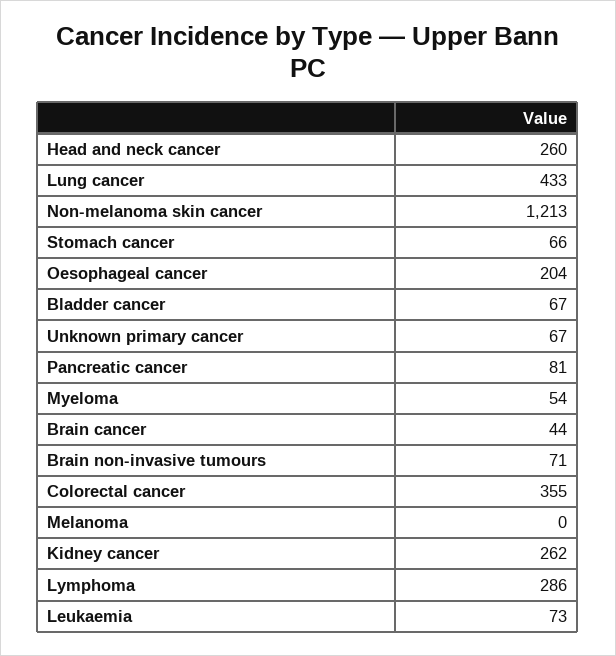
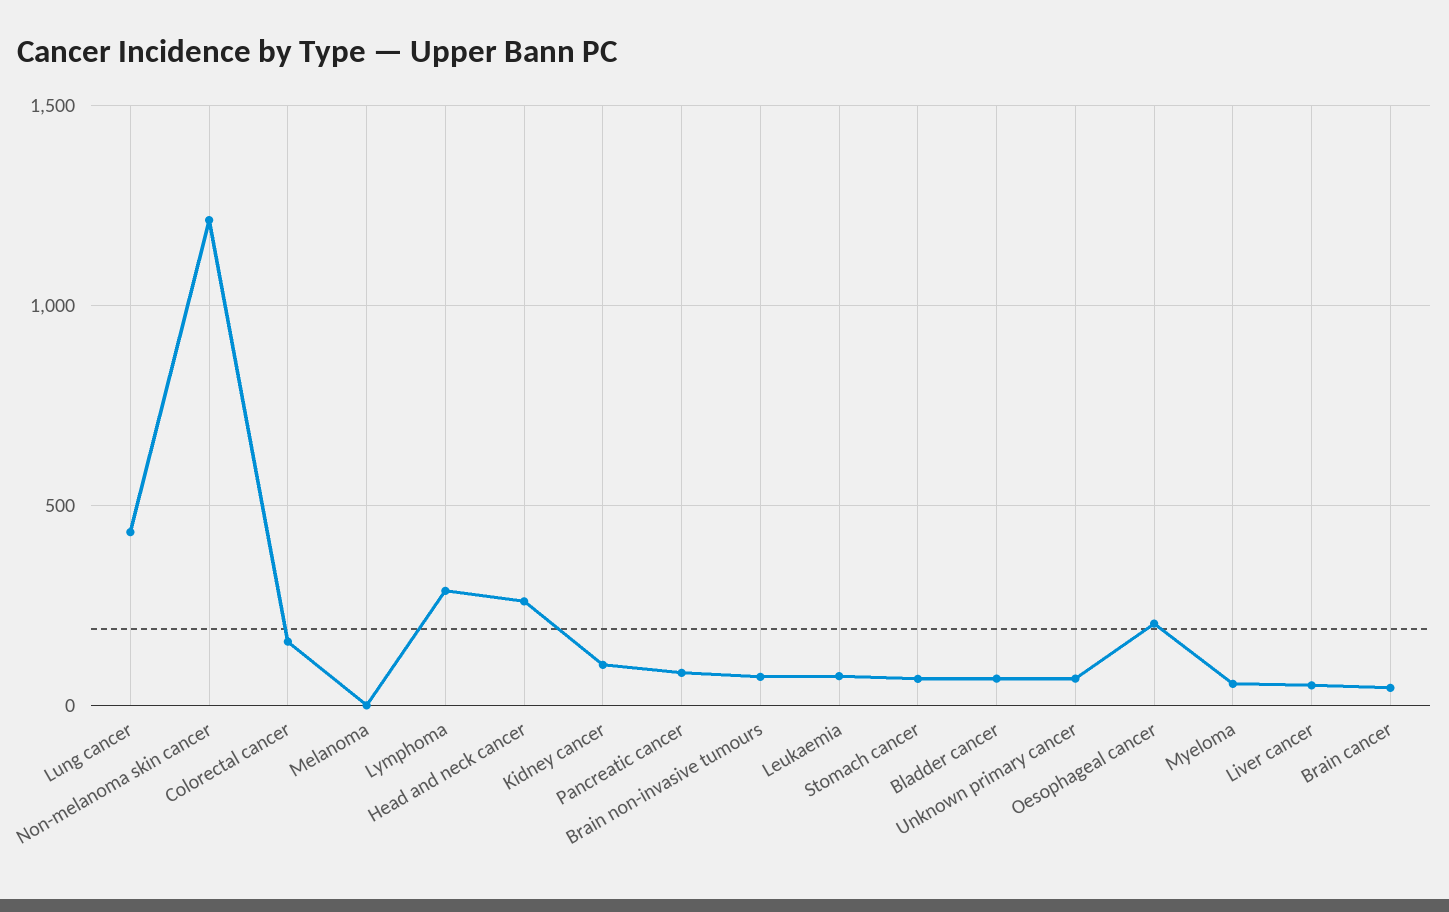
  {
    "Head and neck cancer": 260,
    "Lung cancer": 433,
    "Non-melanoma skin cancer": 1213,
    "Stomach cancer": 66,
    "Oesophageal cancer": 204,
    "Bladder cancer": 67,
    "Unknown primary cancer": 67,
    "Pancreatic cancer": 81,
    "Myeloma": 54,
    "Brain cancer": 44,
    "Brain non-invasive tumours": 71,
-   "Colorectal cancer": 355,
+   "Colorectal cancer": 150,
    "Melanoma": 0,
-   "Kidney cancer": 262,
+   "Kidney cancer": 100,
    "Lymphoma": 286,
-   "Leukaemia": 73
+   "Leukaemia": 73,
+   "Liver cancer": 50
  }

